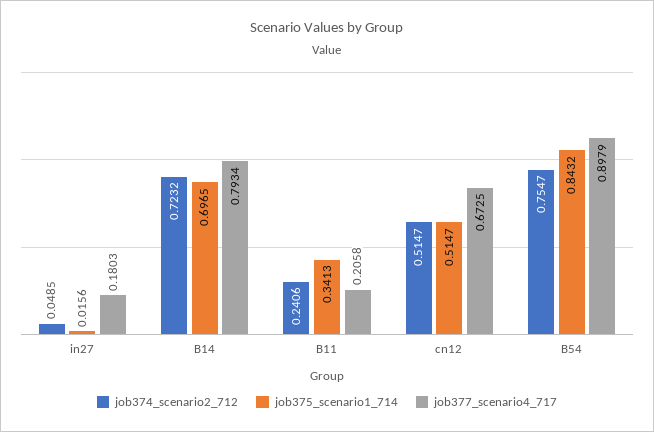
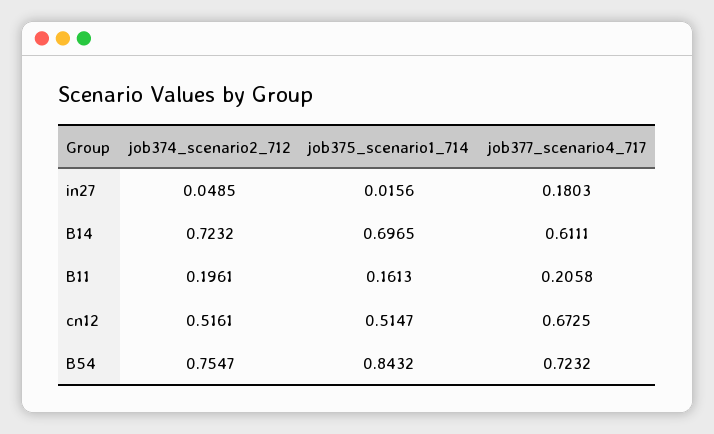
  {
    "job374_scenario2_712": {
      "in27": 0.0485,
      "B14": 0.7232,
-     "B11": 0.2406,
+     "B11": 0.1961,
-     "cn12": 0.5147,
+     "cn12": 0.5161,
      "B54": 0.7547
    },
    "job375_scenario1_714": {
      "in27": 0.0156,
      "B14": 0.6965,
-     "B11": 0.3413,
+     "B11": 0.1613,
      "cn12": 0.5147,
      "B54": 0.8432
    },
    "job377_scenario4_717": {
      "in27": 0.1803,
-     "B14": 0.7934,
+     "B14": 0.6111,
      "B11": 0.2058,
      "cn12": 0.6725,
-     "B54": 0.8979
+     "B54": 0.7232
    }
  }

